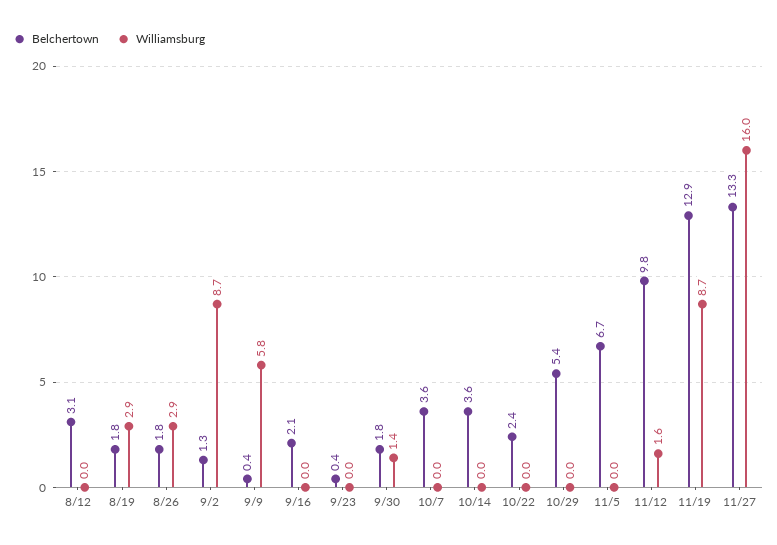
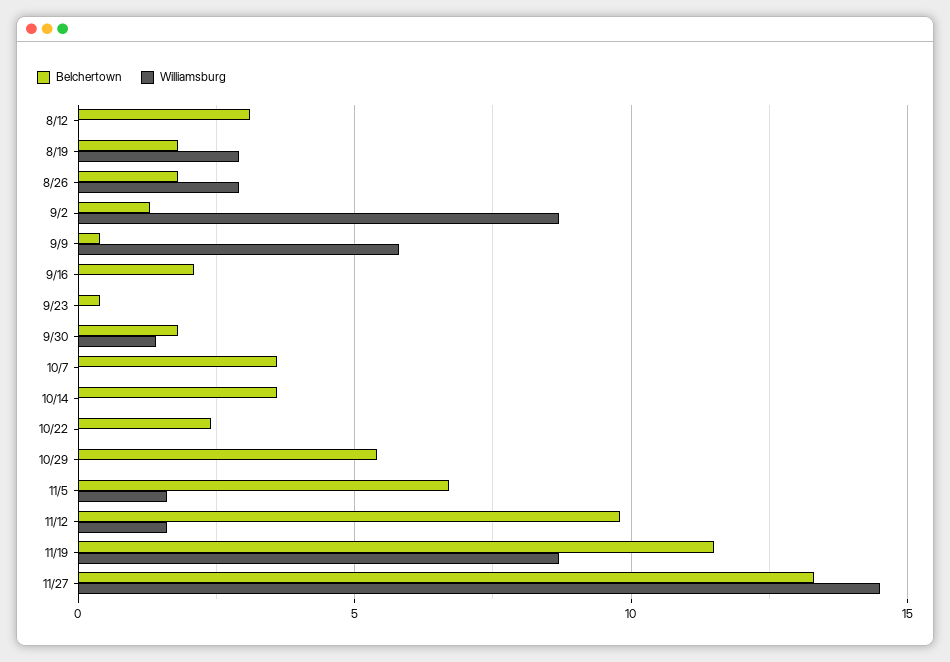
  {
    "Belchertown": {
      "8/12": 3.1,
      "8/19": 1.8,
      "8/26": 1.8,
      "9/2": 1.3,
      "9/9": 0.4,
      "9/16": 2.1,
      "9/23": 0.4,
      "9/30": 1.8,
      "10/7": 3.6,
      "10/14": 3.6,
      "10/22": 2.4,
      "10/29": 5.4,
      "11/5": 6.7,
      "11/12": 9.8,
-     "11/19": 12.9,
+     "11/19": 11.5,
      "11/27": 13.3
    },
    "Williamsburg": {
      "8/12": 0,
      "8/19": 2.9,
      "8/26": 2.9,
      "9/2": 8.7,
      "9/9": 5.8,
      "9/16": 0,
      "9/23": 0,
      "9/30": 1.4,
      "10/7": 0,
      "10/14": 0,
      "10/22": 0,
      "10/29": 0,
-     "11/5": 0,
+     "11/5": 1.5,
      "11/12": 1.6,
      "11/19": 8.7,
-     "11/27": 16
+     "11/27": 14.5
    }
  }

